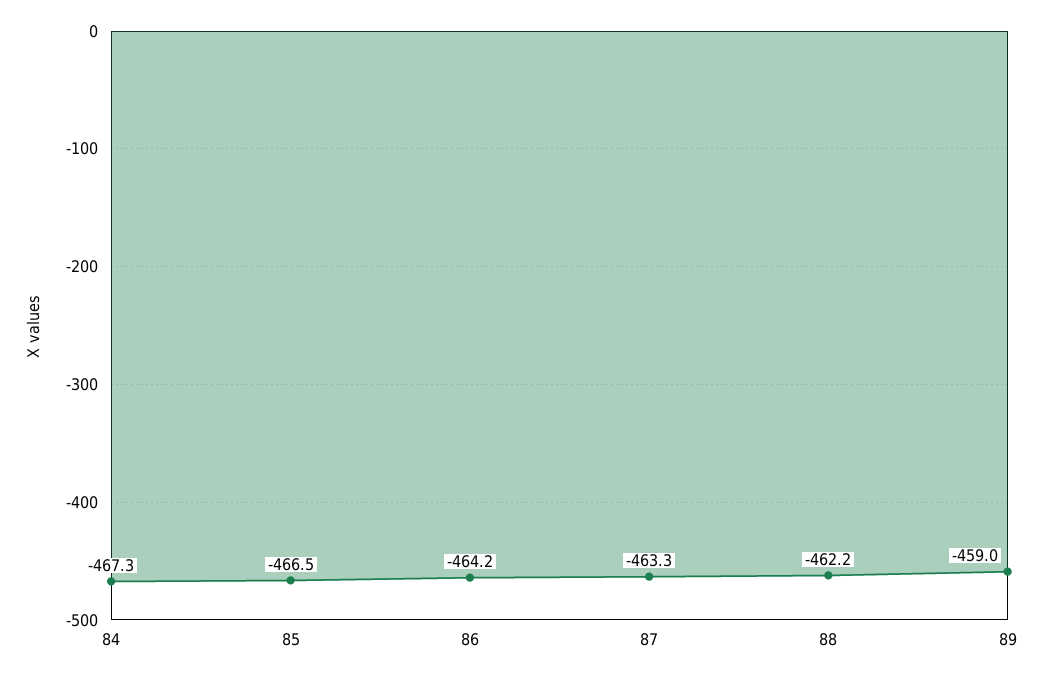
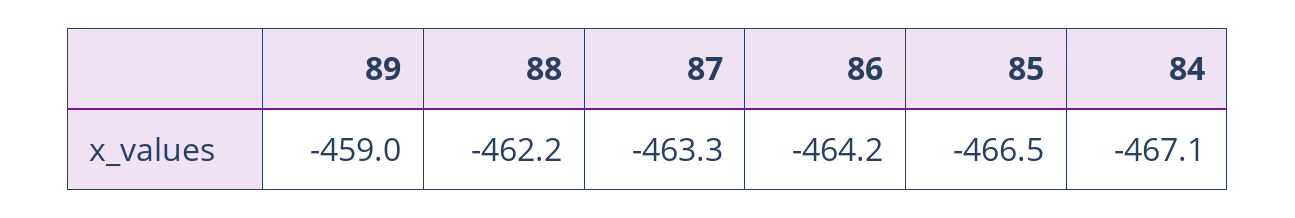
  {
-   "84": -467.3,
+   "84": -467.1,
    "85": -466.5,
    "86": -464.2,
    "87": -463.3,
    "88": -462.2,
    "89": -459
  }

